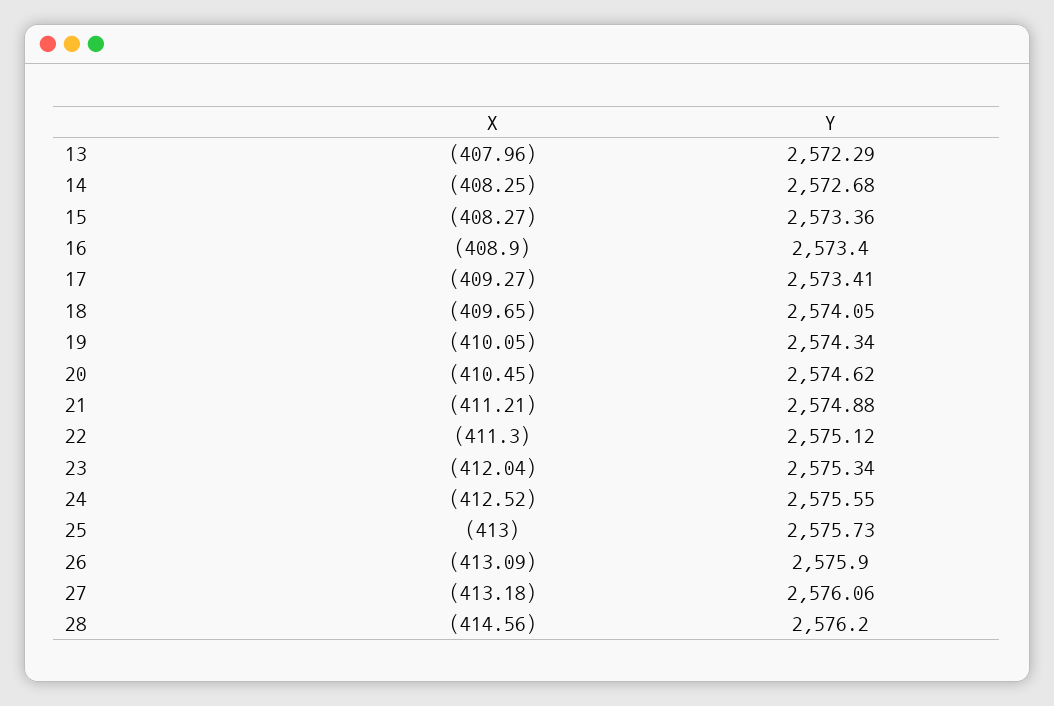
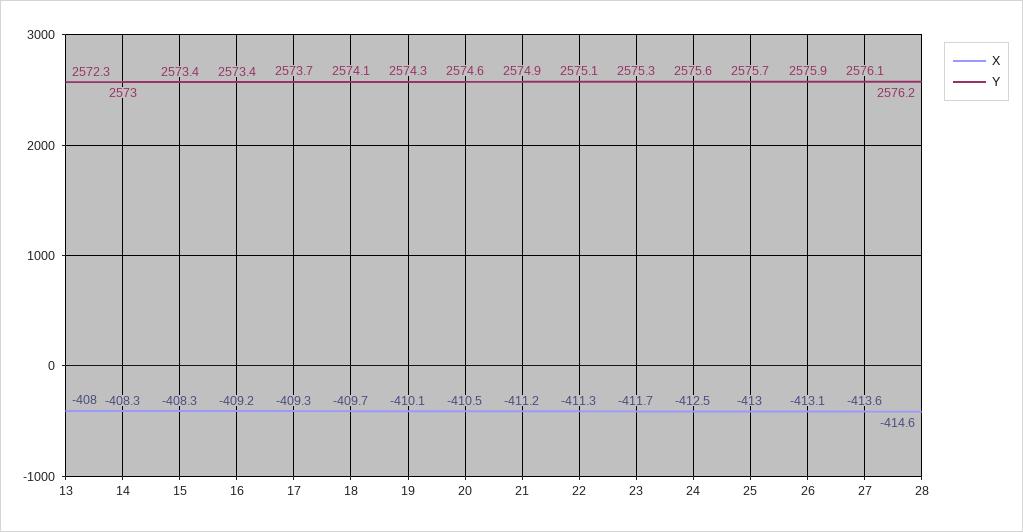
  {
    "X": {
      "13": -407.96,
      "14": -408.25,
      "15": -408.27,
-     "16": -408.9,
+     "16": -409.2,
      "17": -409.27,
      "18": -409.65,
      "19": -410.05,
      "20": -410.45,
      "21": -411.21,
      "22": -411.3,
-     "23": -412.04,
+     "23": -411.7,
      "24": -412.52,
      "25": -413,
      "26": -413.09,
-     "27": -413.18,
+     "27": -413.6,
      "28": -414.56
    },
    "Y": {
      "13": 2572.29,
-     "14": 2572.68,
+     "14": 2573,
      "15": 2573.36,
      "16": 2573.4,
-     "17": 2573.41,
+     "17": 2573.7,
      "18": 2574.05,
      "19": 2574.34,
      "20": 2574.62,
      "21": 2574.88,
      "22": 2575.12,
      "23": 2575.34,
      "24": 2575.55,
      "25": 2575.73,
      "26": 2575.9,
      "27": 2576.06,
      "28": 2576.2
    }
  }

